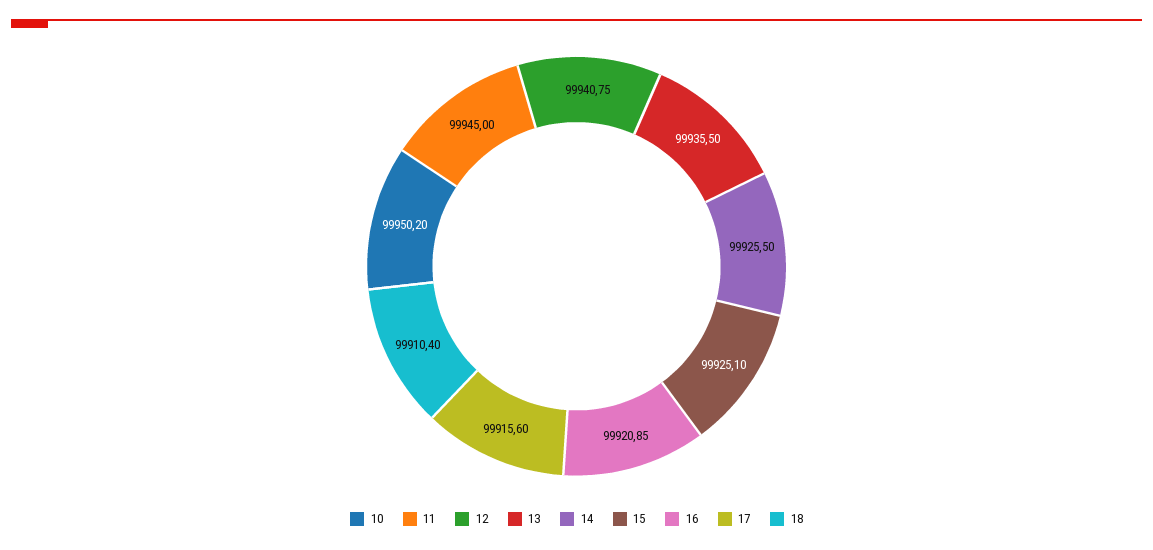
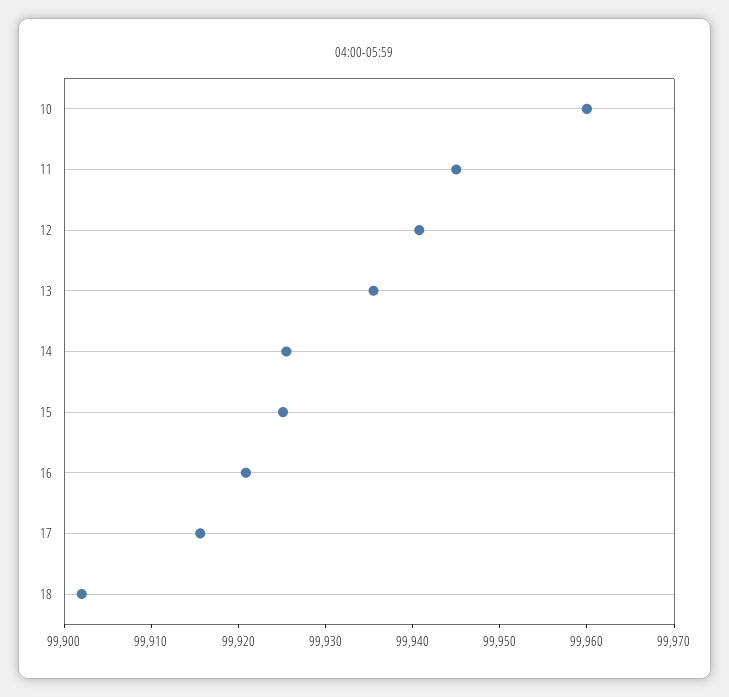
  {
-   "10": 99950.2,
+   "10": 99960,
    "11": 99945,
    "12": 99940.75,
    "13": 99935.5,
    "14": 99925.5,
    "15": 99925.1,
    "16": 99920.85,
    "17": 99915.6,
-   "18": 99910.4
+   "18": 99902
  }

